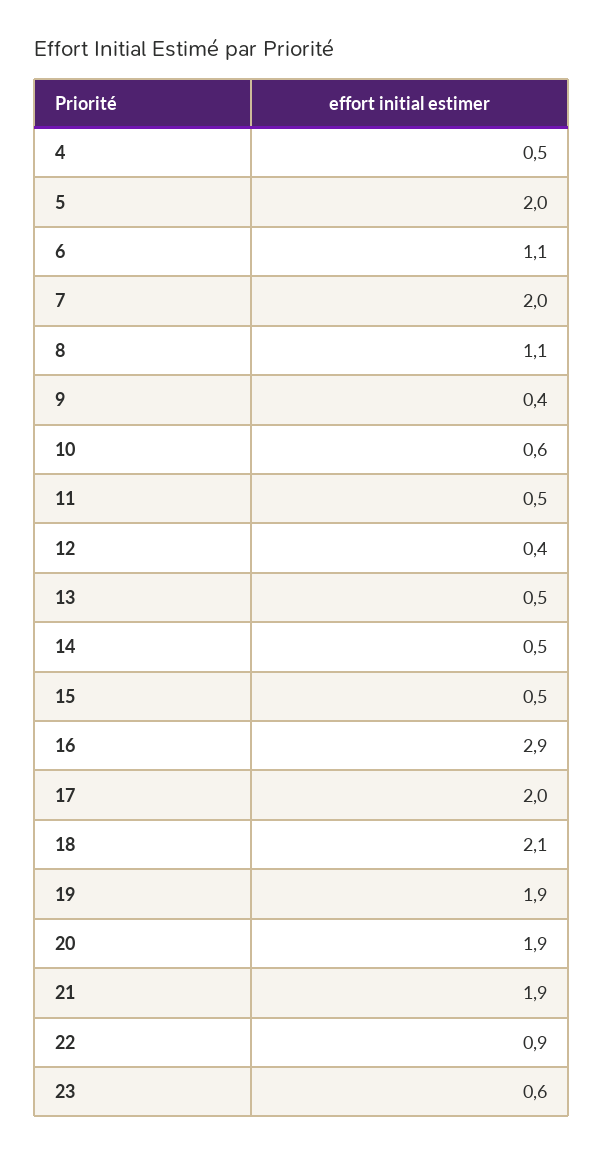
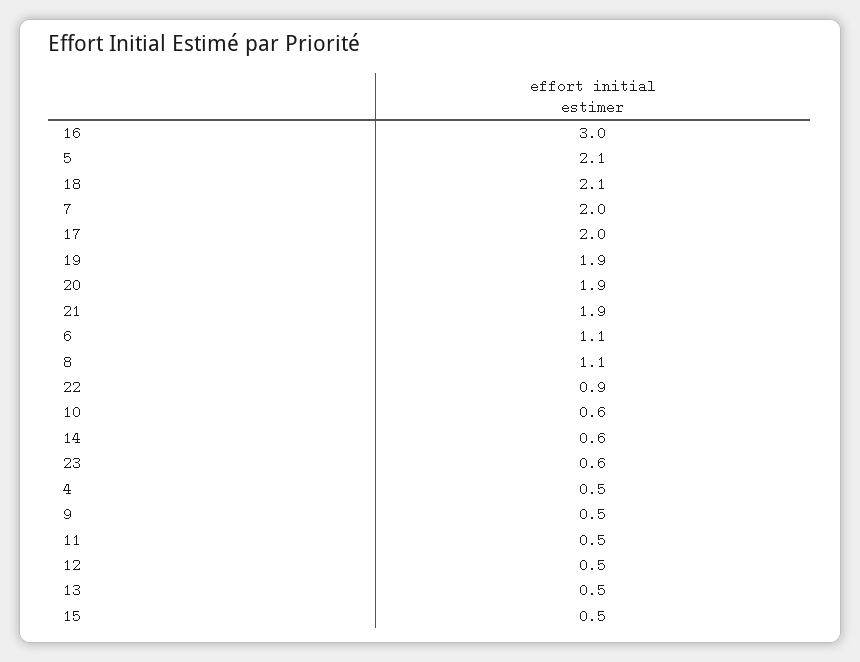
  {
    "4": 0.5,
-   "5": 2,
+   "5": 2.1,
    "6": 1.1,
    "7": 2,
    "8": 1.1,
-   "9": 0.4,
+   "9": 0.5,
    "10": 0.6,
    "11": 0.5,
-   "12": 0.4,
+   "12": 0.5,
    "13": 0.5,
-   "14": 0.5,
+   "14": 0.6,
    "15": 0.5,
-   "16": 2.9,
+   "16": 3,
    "17": 2,
    "18": 2.1,
    "19": 1.9,
    "20": 1.9,
    "21": 1.9,
    "22": 0.9,
    "23": 0.6
  }

